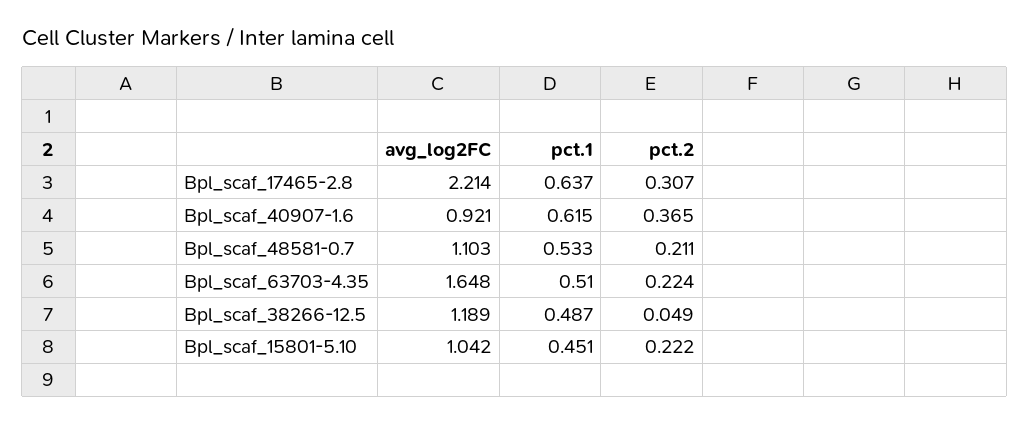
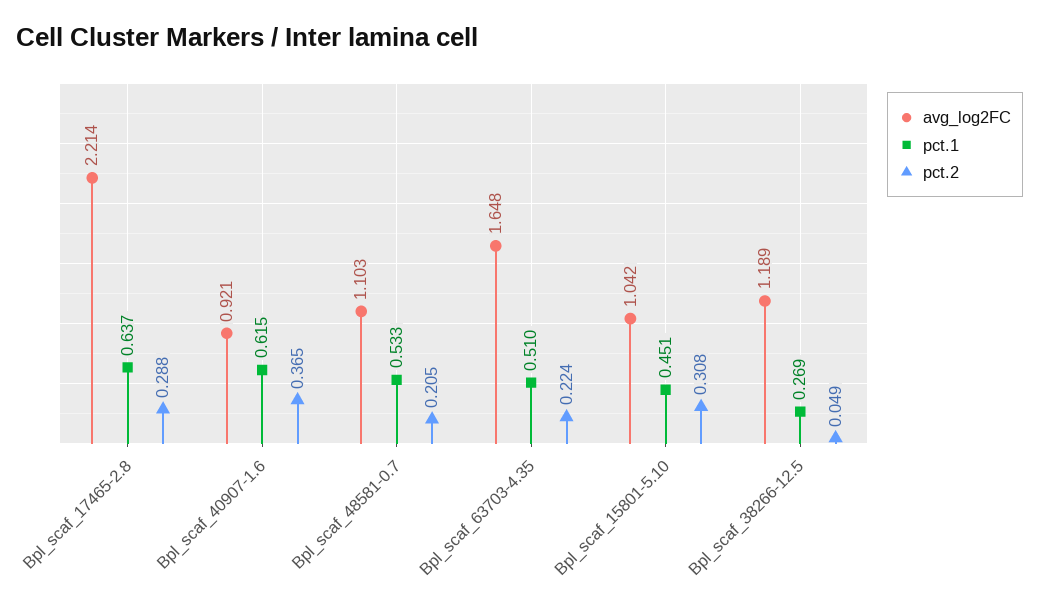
  {
    "avg_log2FC": {
      "Bpl_scaf_17465-2.8": 2.214,
      "Bpl_scaf_40907-1.6": 0.921,
      "Bpl_scaf_48581-0.7": 1.103,
      "Bpl_scaf_63703-4.35": 1.648,
      "Bpl_scaf_38266-12.5": 1.189,
      "Bpl_scaf_15801-5.10": 1.042
    },
    "pct.1": {
      "Bpl_scaf_17465-2.8": 0.637,
      "Bpl_scaf_40907-1.6": 0.615,
      "Bpl_scaf_48581-0.7": 0.533,
      "Bpl_scaf_63703-4.35": 0.51,
-     "Bpl_scaf_38266-12.5": 0.487,
+     "Bpl_scaf_38266-12.5": 0.269,
      "Bpl_scaf_15801-5.10": 0.451
    },
    "pct.2": {
-     "Bpl_scaf_17465-2.8": 0.307,
+     "Bpl_scaf_17465-2.8": 0.288,
      "Bpl_scaf_40907-1.6": 0.365,
-     "Bpl_scaf_48581-0.7": 0.211,
+     "Bpl_scaf_48581-0.7": 0.205,
      "Bpl_scaf_63703-4.35": 0.224,
      "Bpl_scaf_38266-12.5": 0.049,
-     "Bpl_scaf_15801-5.10": 0.222
+     "Bpl_scaf_15801-5.10": 0.308
    }
  }

